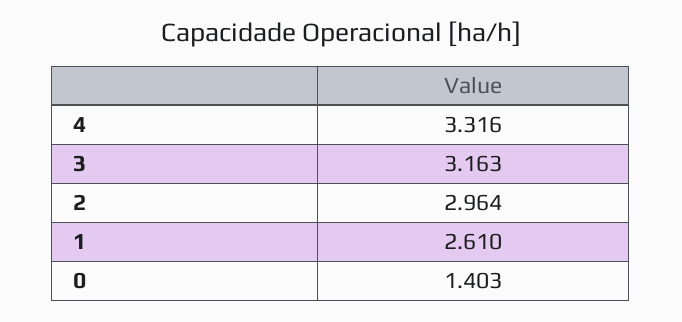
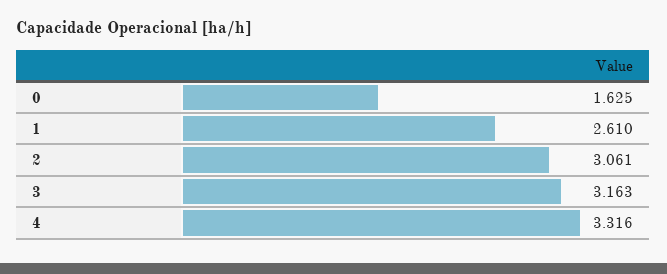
  {
    "4": 3.316,
    "3": 3.163,
-   "2": 2.964,
+   "2": 3.061,
    "1": 2.61,
-   "0": 1.403
+   "0": 1.625
  }

